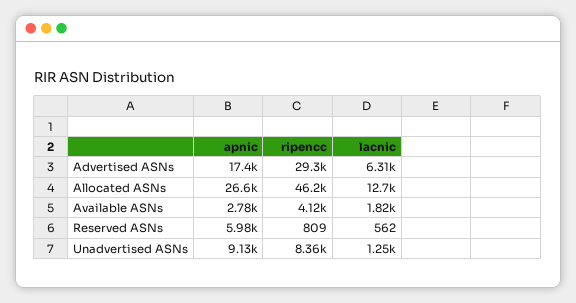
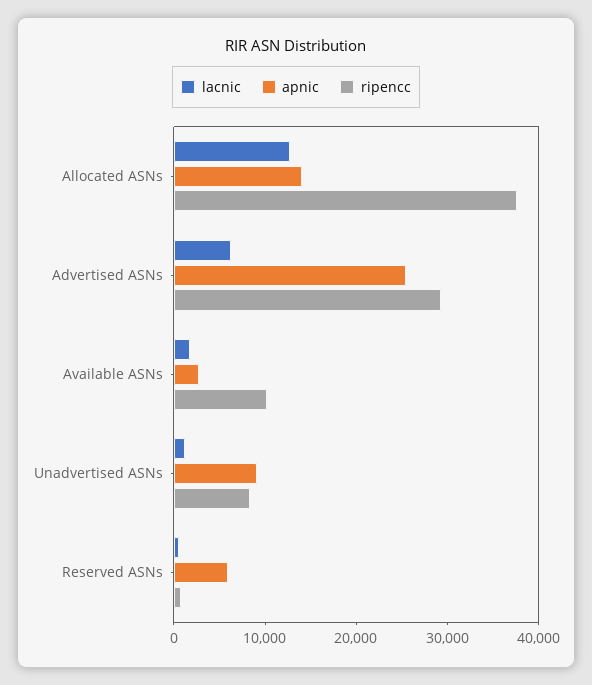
  {
    "apnic": {
-     "Advertised ASNs": 17400,
+     "Advertised ASNs": 26000,
-     "Allocated ASNs": 26600,
+     "Allocated ASNs": 14000,
      "Available ASNs": 2780,
      "Reserved ASNs": 5980,
      "Unadvertised ASNs": 9130
    },
    "ripencc": {
      "Advertised ASNs": 29300,
-     "Allocated ASNs": 46200,
+     "Allocated ASNs": 38000,
-     "Available ASNs": 4120,
+     "Available ASNs": 10000,
      "Reserved ASNs": 809,
      "Unadvertised ASNs": 8360
    },
    "lacnic": {
      "Advertised ASNs": 6310,
      "Allocated ASNs": 12700,
      "Available ASNs": 1820,
      "Reserved ASNs": 562,
      "Unadvertised ASNs": 1250
    }
  }

